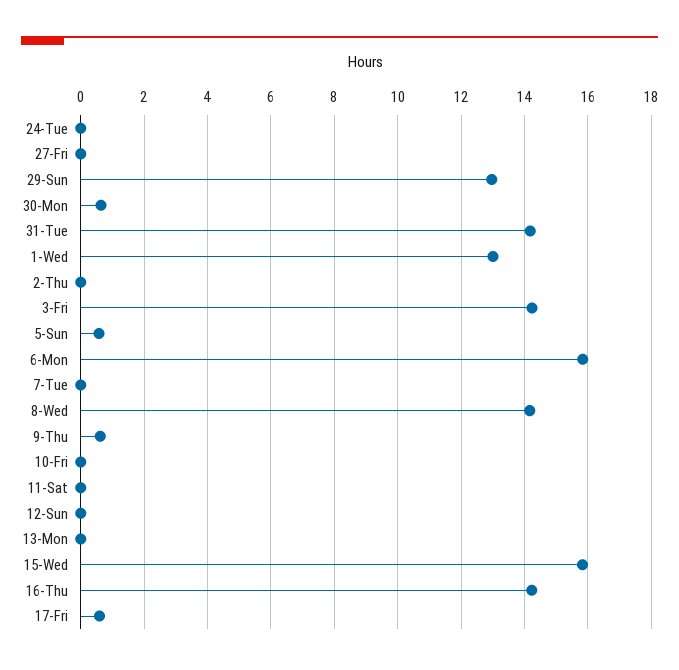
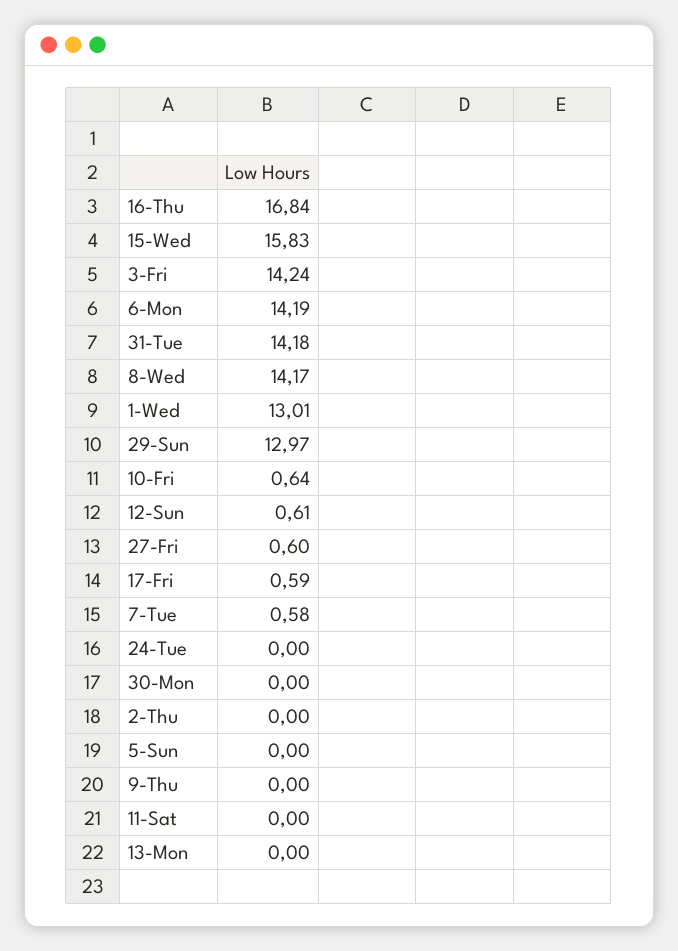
  {
    "24-Tue": 0,
-   "27-Fri": 0,
+   "27-Fri": 0.6,
    "29-Sun": 12.97,
-   "30-Mon": 0.6,
+   "30-Mon": 0,
    "31-Tue": 14.18,
    "1-Wed": 13.01,
    "2-Thu": 0,
    "3-Fri": 14.24,
-   "5-Sun": 0.6,
+   "5-Sun": 0,
-   "6-Mon": 15.8,
+   "6-Mon": 14.19,
-   "7-Tue": 0,
+   "7-Tue": 0.58,
    "8-Wed": 14.17,
-   "9-Thu": 0.6,
+   "9-Thu": 0,
-   "10-Fri": 0,
+   "10-Fri": 0.64,
    "11-Sat": 0,
-   "12-Sun": 0,
+   "12-Sun": 0.61,
    "13-Mon": 0,
    "15-Wed": 15.83,
-   "16-Thu": 14.2,
+   "16-Thu": 16.84,
    "17-Fri": 0.59
  }

